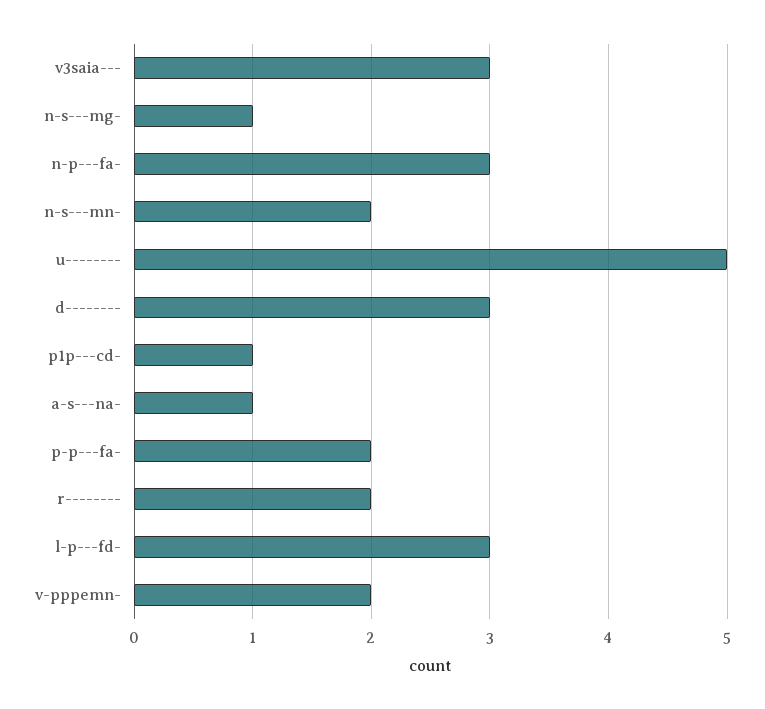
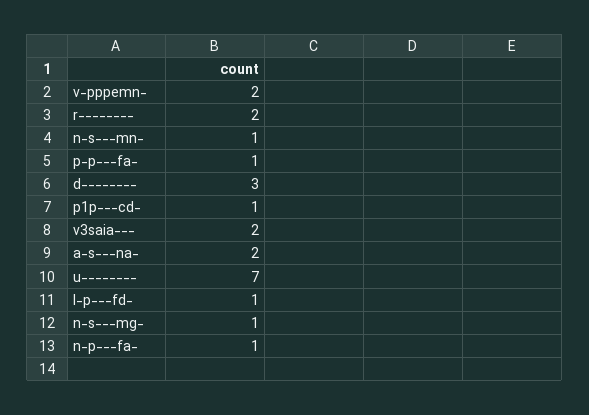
  {
-   "v3saia---": 3,
+   "v3saia---": 2,
    "n-s---mg-": 1,
-   "n-p---fa-": 3,
+   "n-p---fa-": 1,
-   "n-s---mn-": 2,
+   "n-s---mn-": 1,
-   "u--------": 5,
+   "u--------": 7,
    "d--------": 3,
    "p1p---cd-": 1,
-   "a-s---na-": 1,
+   "a-s---na-": 2,
-   "p-p---fa-": 2,
+   "p-p---fa-": 1,
    "r--------": 2,
-   "l-p---fd-": 3,
+   "l-p---fd-": 1,
    "v-pppemn-": 2
  }

